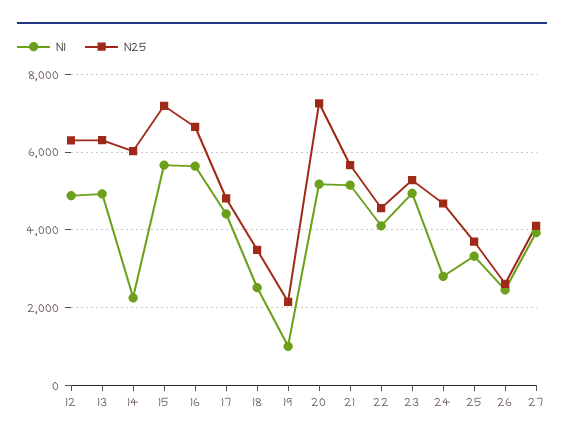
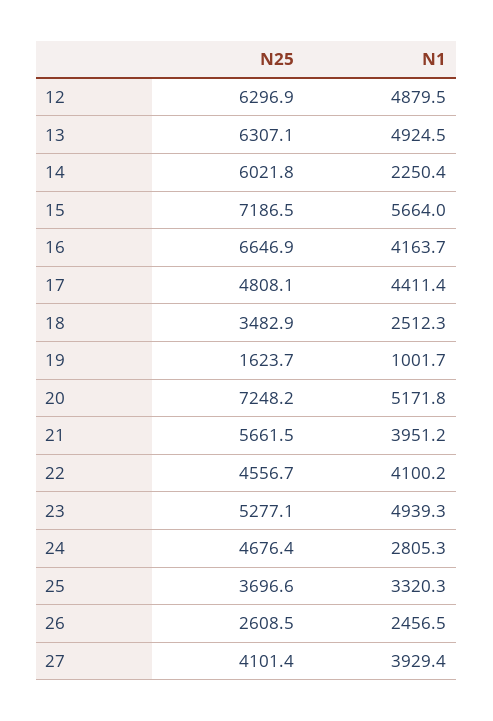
  {
    "N1": {
      "12": 4879.5,
      "13": 4924.5,
      "14": 2250.4,
      "15": 5664,
-     "16": 5600,
+     "16": 4163.7,
      "17": 4411.4,
      "18": 2512.3,
      "19": 1001.7,
      "20": 5171.8,
-     "21": 5200,
+     "21": 3951.2,
      "22": 4100.2,
      "23": 4939.3,
      "24": 2805.3,
      "25": 3320.3,
      "26": 2456.5,
      "27": 3929.4
    },
    "N25": {
      "12": 6296.9,
      "13": 6307.1,
      "14": 6021.8,
      "15": 7186.5,
      "16": 6646.9,
      "17": 4808.1,
      "18": 3482.9,
-     "19": 2200,
+     "19": 1623.7,
      "20": 7248.2,
      "21": 5661.5,
      "22": 4556.7,
      "23": 5277.1,
      "24": 4676.4,
      "25": 3696.6,
      "26": 2608.5,
      "27": 4101.4
    }
  }

